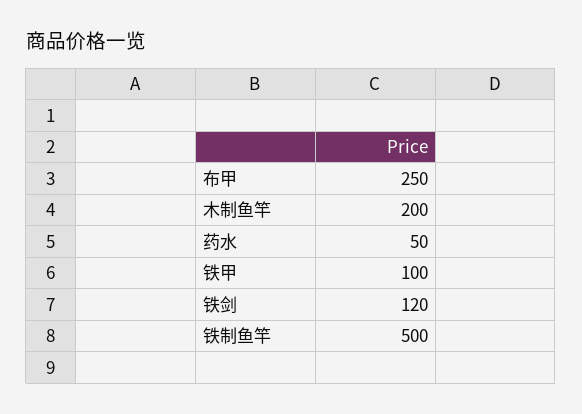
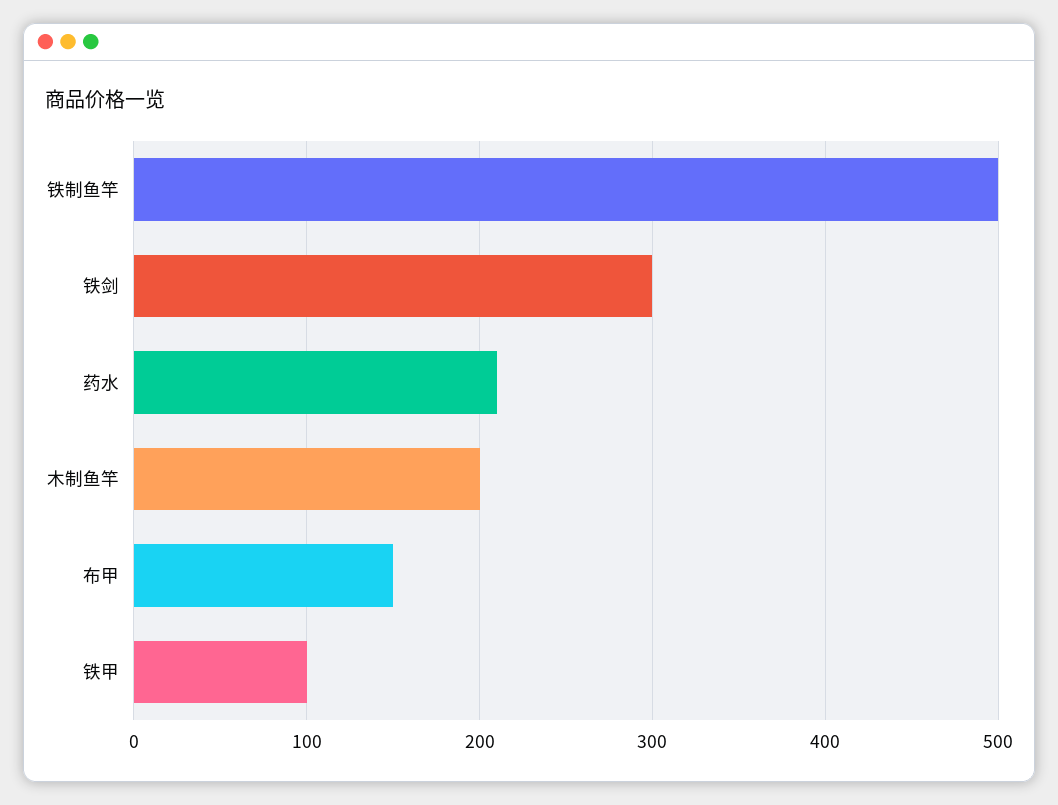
  {
-   "布甲": 250,
+   "布甲": 150,
    "木制鱼竿": 200,
-   "药水": 50,
+   "药水": 210,
    "铁甲": 100,
-   "铁剑": 120,
+   "铁剑": 300,
    "铁制鱼竿": 500
  }

